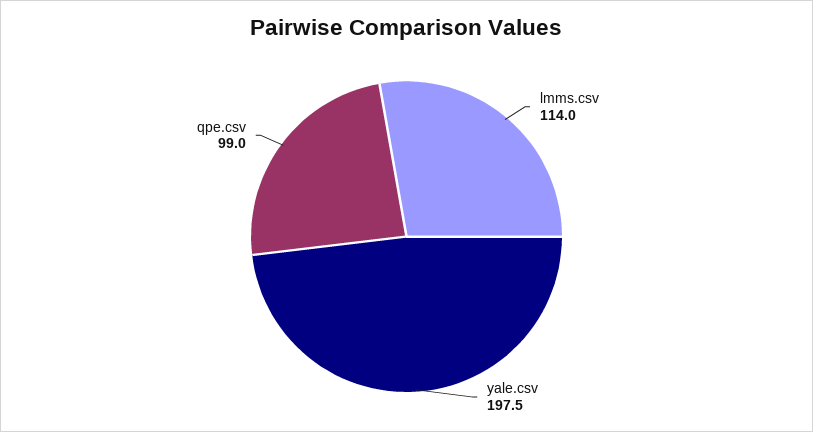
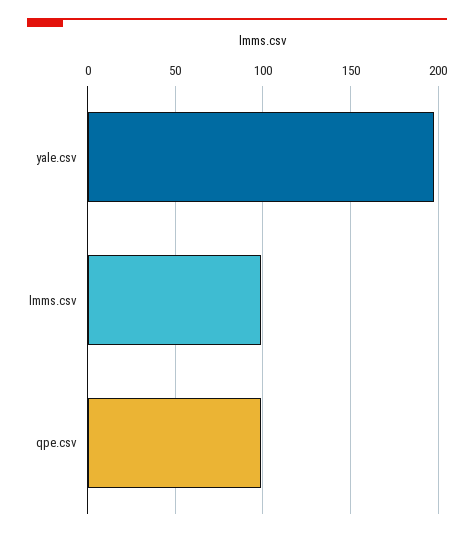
  {
-   "lmms.csv": 114,
+   "lmms.csv": 100,
    "yale.csv": 197.5,
    "qpe.csv": 99
  }

